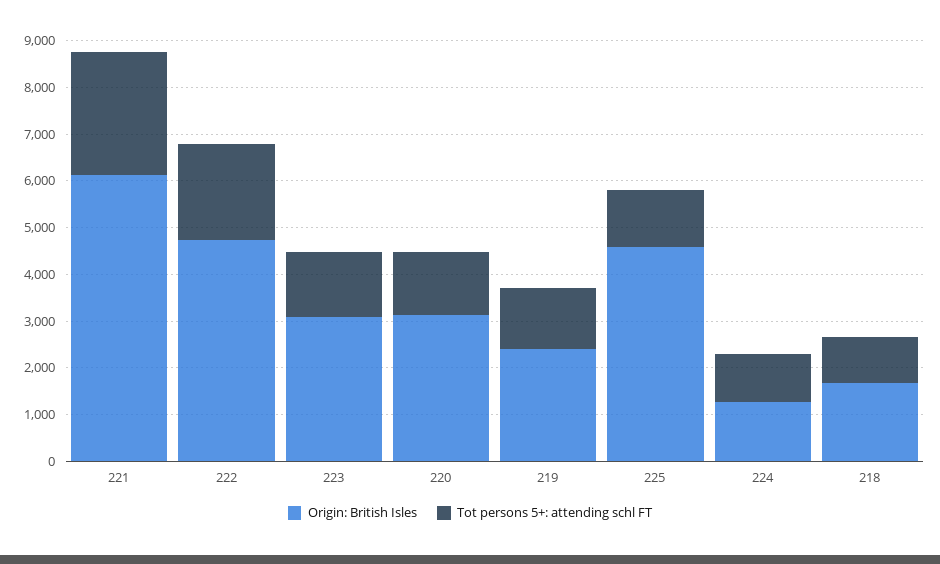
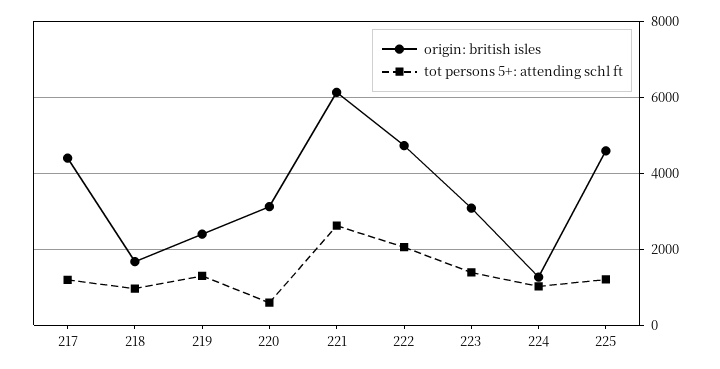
  {
    "Origin: British Isles": {
      "221": 6200,
      "222": 4800,
      "223": 3000,
      "220": 3200,
      "219": 2400,
      "225": 4600,
      "224": 1200,
-     "218": 1600
+     "218": 1600,
+     "217": 4400
    },
    "Tot persons 5+: attending schl FT": {
      "221": 2600,
      "222": 2000,
      "223": 1400,
-     "220": 1400,
+     "220": 600,
      "219": 1400,
      "225": 1200,
      "224": 1000,
-     "218": 1000
+     "218": 1000,
+     "217": 1200
    }
  }

